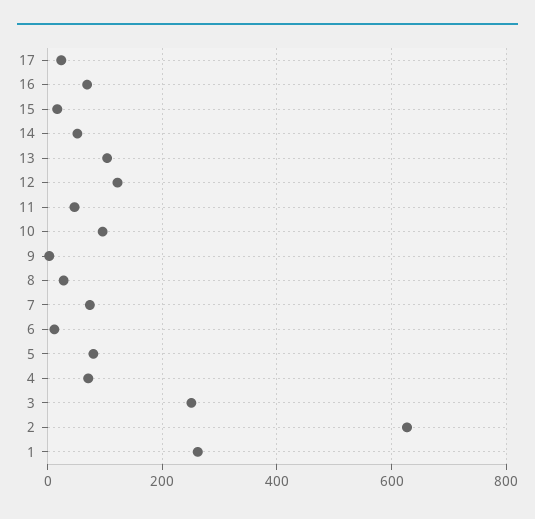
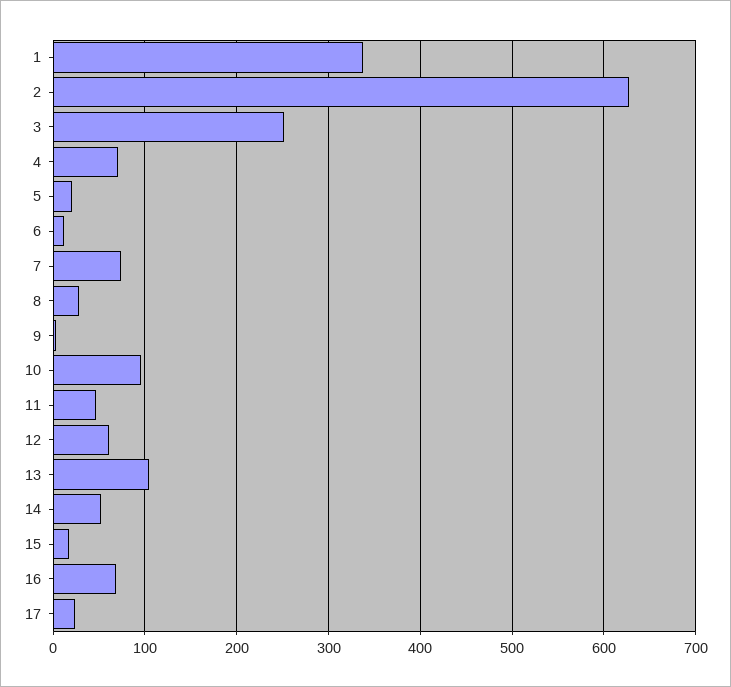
  {
    "17": 20,
    "16": 70,
    "15": 20,
    "14": 50,
    "13": 100,
-   "12": 120,
+   "12": 60,
    "11": 50,
    "10": 100,
    "9": 0,
    "8": 30,
    "7": 70,
    "6": 10,
-   "5": 80,
+   "5": 20,
    "4": 70,
    "3": 250,
    "2": 630,
-   "1": 260
+   "1": 340
  }

